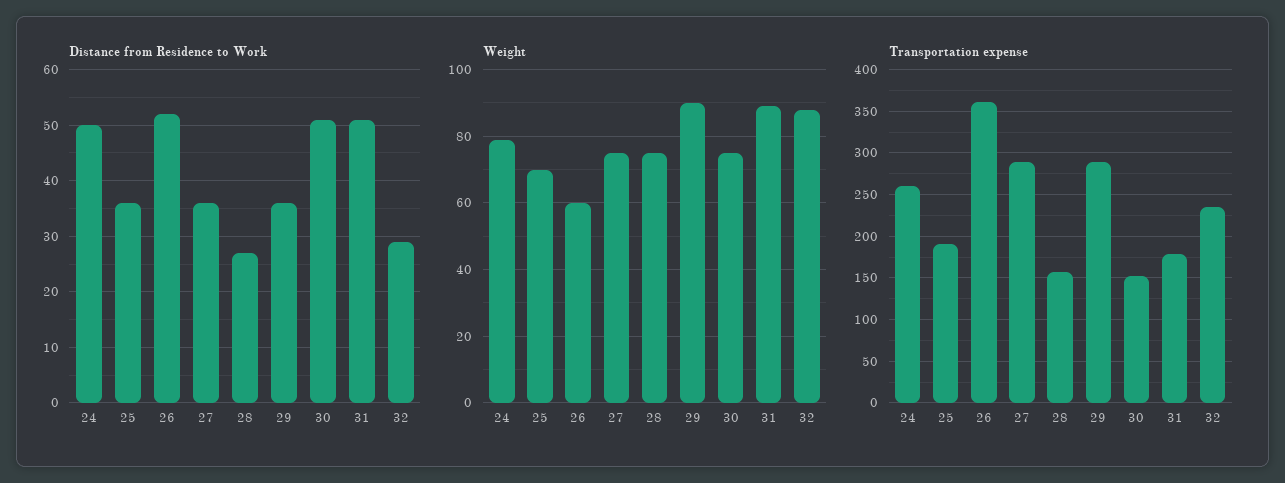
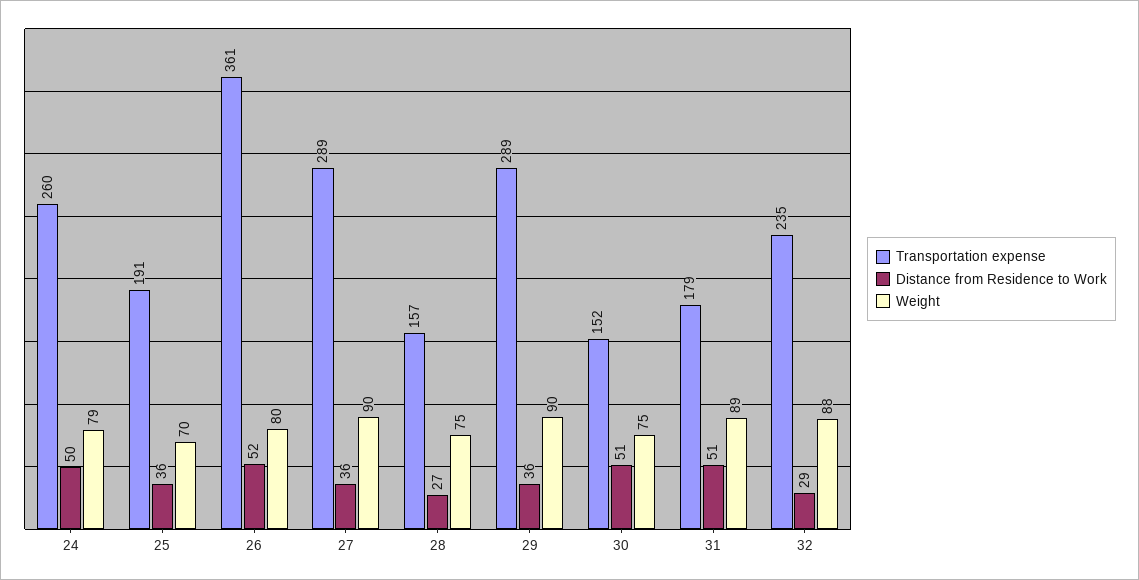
  {
    "Distance from Residence to Work": {
      "24": 50,
      "25": 36,
      "26": 52,
      "27": 36,
      "28": 27,
      "29": 36,
      "30": 51,
      "31": 51,
      "32": 29
    },
    "Weight": {
      "24": 79,
      "25": 70,
-     "26": 60,
+     "26": 80,
-     "27": 75,
+     "27": 90,
      "28": 75,
      "29": 90,
      "30": 75,
      "31": 89,
      "32": 88
    },
    "Transportation expense": {
      "24": 260,
      "25": 191,
      "26": 361,
      "27": 289,
      "28": 157,
      "29": 289,
      "30": 152,
      "31": 179,
      "32": 235
    }
  }

